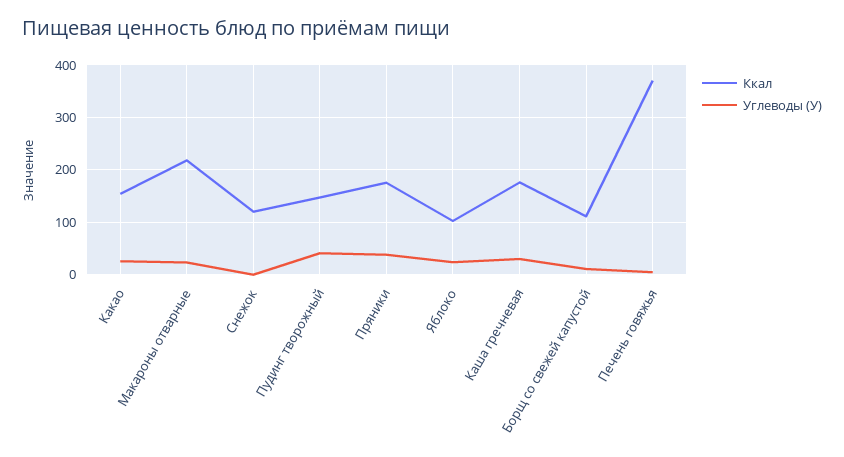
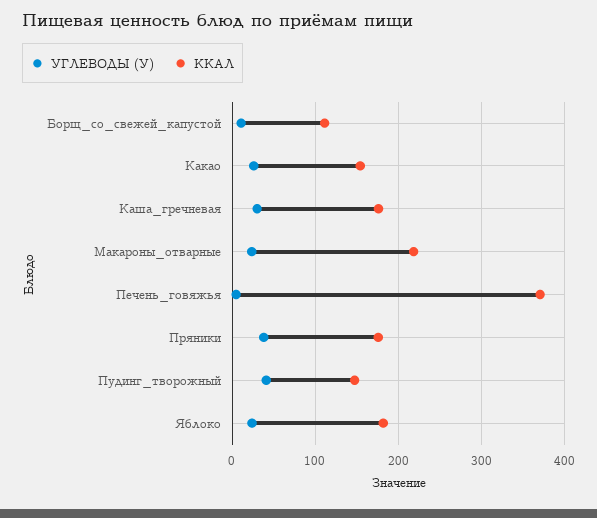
  {
    "Ккал": {
      "Какао": 150,
      "Макароны отварные": 220,
-     "Снежок": 120,
      "Пудинг творожный": 150,
      "Пряники": 180,
-     "Яблоко": 100,
+     "Яблоко": 180,
      "Каша гречневая": 180,
      "Борщ со свежей капустой": 110,
      "Печень говяжья": 370
    },
    "Углеводы (У)": {
      "Какао": 30,
      "Макароны отварные": 20,
-     "Снежок": 0,
      "Пудинг творожный": 40,
      "Пряники": 40,
      "Яблоко": 20,
      "Каша гречневая": 30,
      "Борщ со свежей капустой": 10,
      "Печень говяжья": 0
    }
  }

